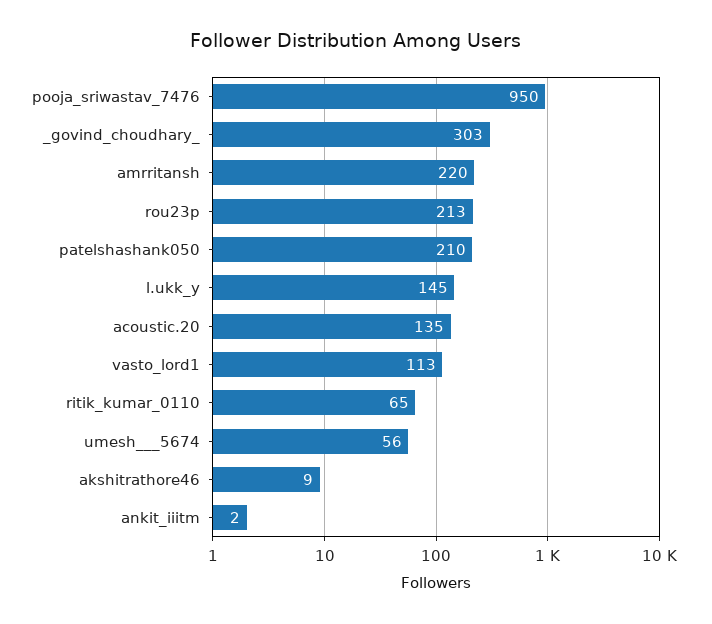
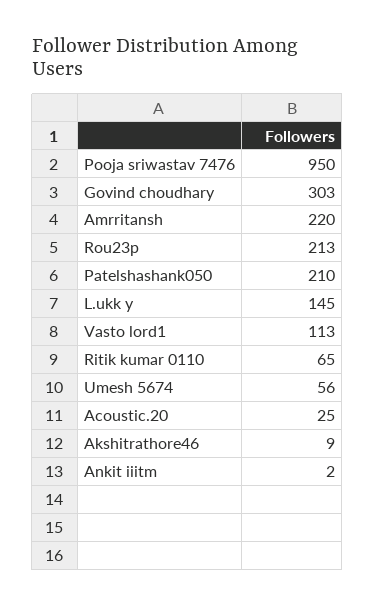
  {
    "pooja_sriwastav_7476": 950,
    "_govind_choudhary_": 303,
    "amrritansh": 220,
    "rou23p": 213,
    "patelshashank050": 210,
    "l.ukk_y": 145,
-   "acoustic.20": 135,
+   "acoustic.20": 25,
    "vasto_lord1": 113,
    "ritik_kumar_0110": 65,
    "umesh___5674": 56,
    "akshitrathore46": 9,
    "ankit_iiitm": 2
  }

